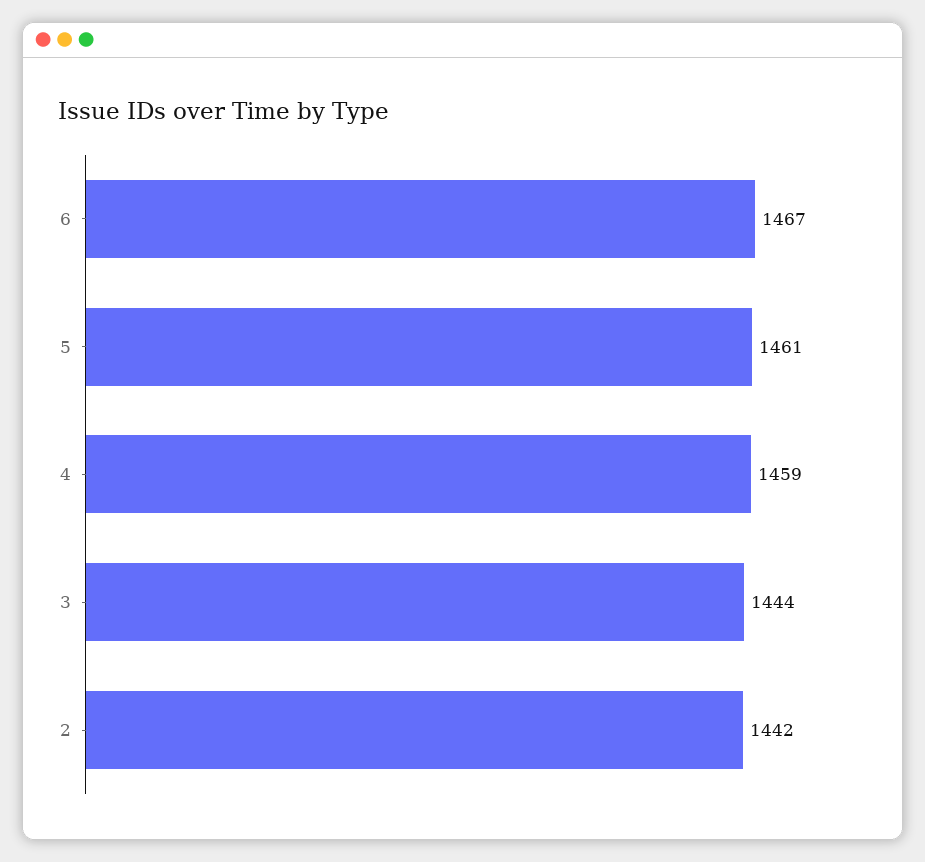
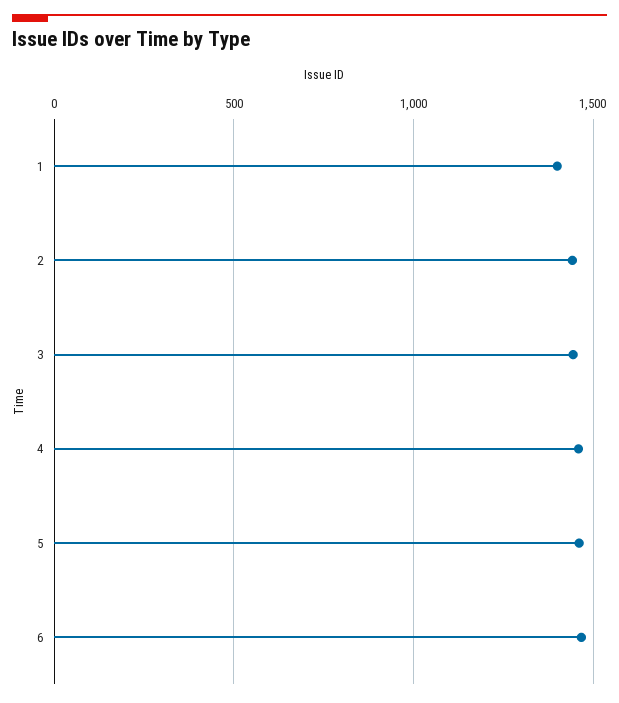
  {
    "6": 1467,
    "5": 1461,
    "4": 1459,
    "3": 1444,
-   "2": 1442
+   "2": 1442,
+   "1": 1400
  }

